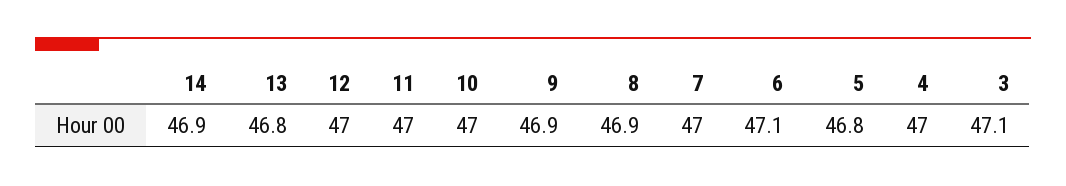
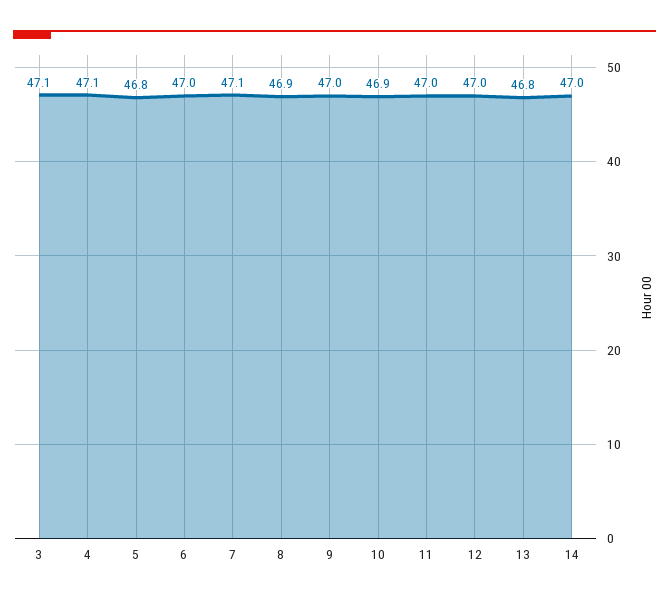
  {
-   "14": 46.9,
+   "14": 47,
    "13": 46.8,
    "12": 47,
    "11": 47,
-   "10": 47,
+   "10": 46.9,
-   "9": 46.9,
+   "9": 47,
    "8": 46.9,
-   "7": 47,
+   "7": 47.1,
-   "6": 47.1,
+   "6": 47,
    "5": 46.8,
-   "4": 47,
+   "4": 47.1,
    "3": 47.1
  }

